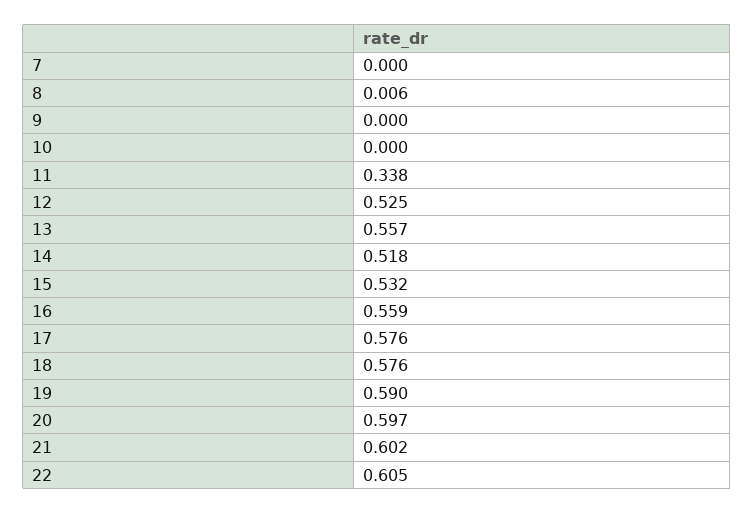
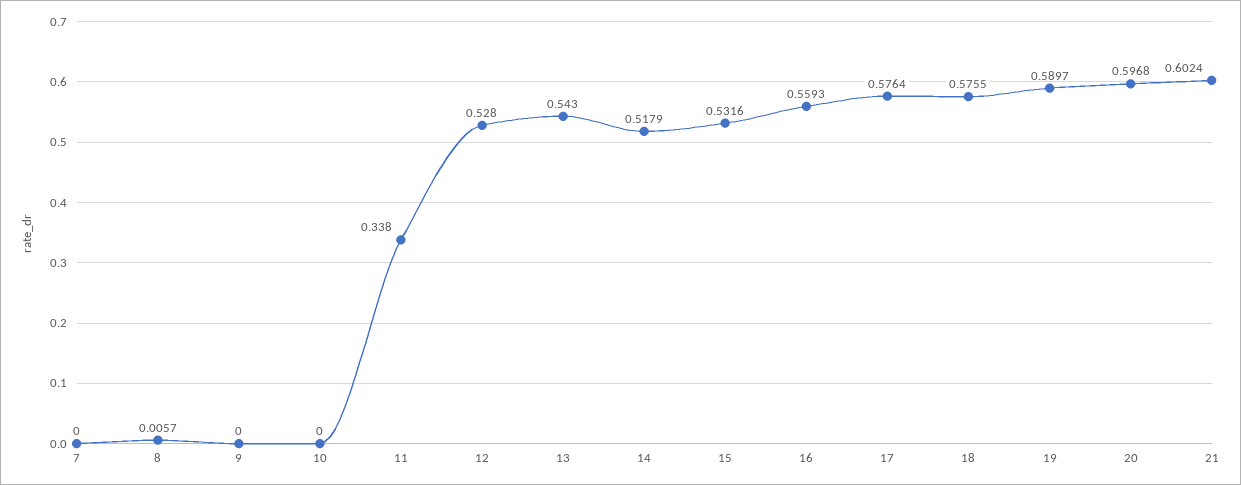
  {
    "7": 0,
    "8": 0.0057,
    "9": 0,
    "10": 0,
    "11": 0.338,
-   "12": 0.525,
+   "12": 0.528,
-   "13": 0.557,
+   "13": 0.543,
    "14": 0.5179,
    "15": 0.5316,
    "16": 0.5593,
    "17": 0.5764,
    "18": 0.5755,
    "19": 0.5897,
    "20": 0.5968,
-   "21": 0.6024,
+   "21": 0.6024
-   "22": 0.605
  }

